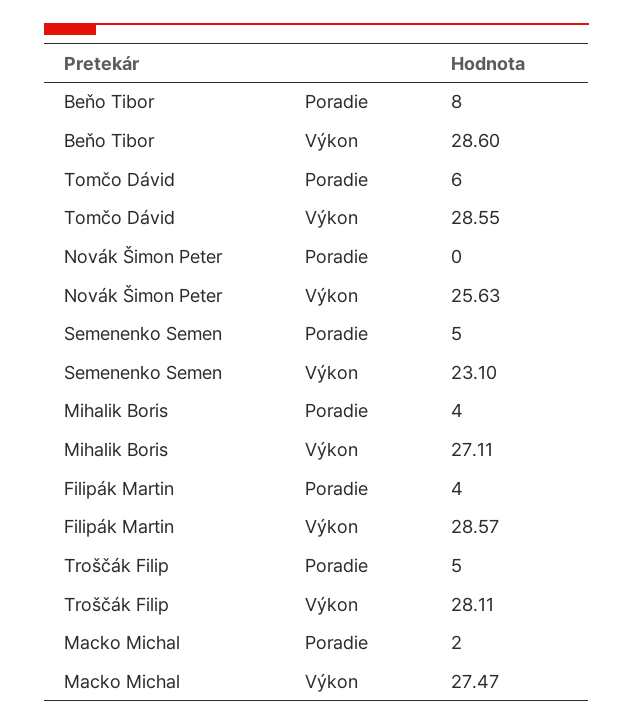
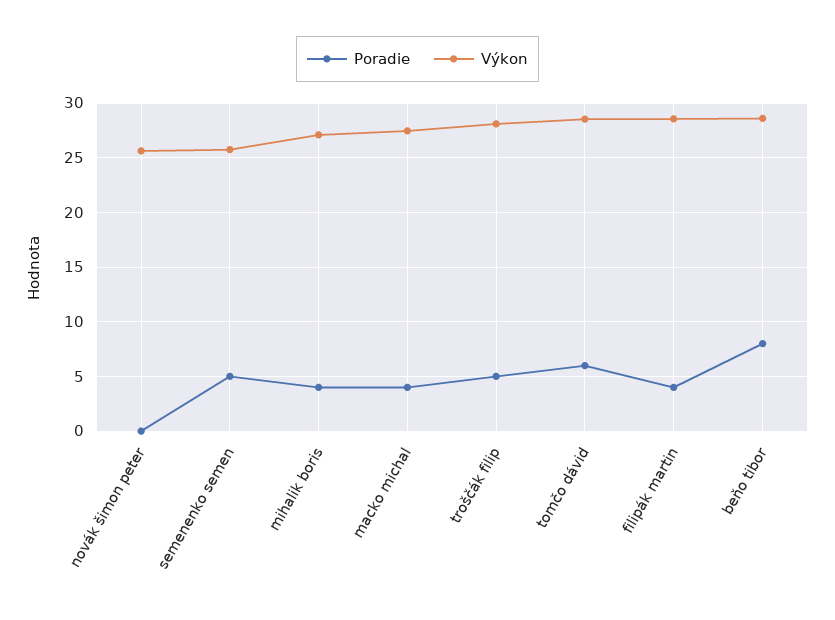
  {
    "Poradie": {
      "Beňo Tibor": 8,
      "Tomčo Dávid": 6,
      "Novák Šimon Peter": 0,
      "Semenenko Semen": 5,
      "Mihalik Boris": 4,
      "Filipák Martin": 4,
      "Troščák Filip": 5,
-     "Macko Michal": 2
+     "Macko Michal": 4
    },
    "Výkon": {
      "Beňo Tibor": 28.6,
      "Tomčo Dávid": 28.55,
      "Novák Šimon Peter": 25.63,
-     "Semenenko Semen": 23.1,
+     "Semenenko Semen": 26,
      "Mihalik Boris": 27.11,
      "Filipák Martin": 28.57,
      "Troščák Filip": 28.11,
      "Macko Michal": 27.47
    }
  }

